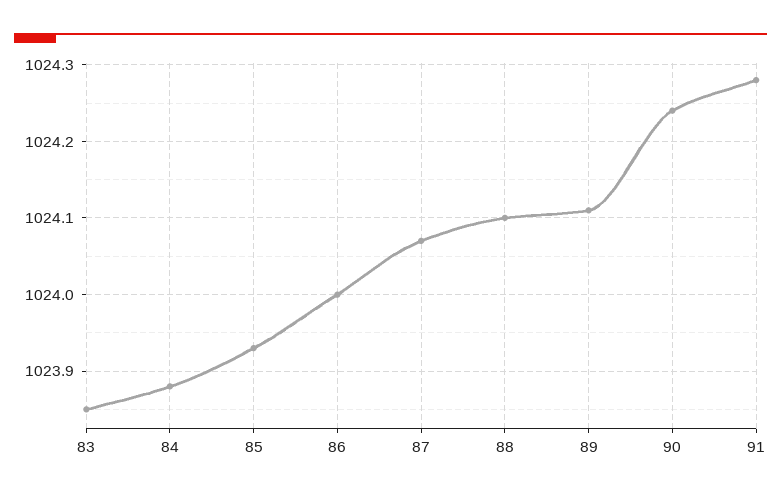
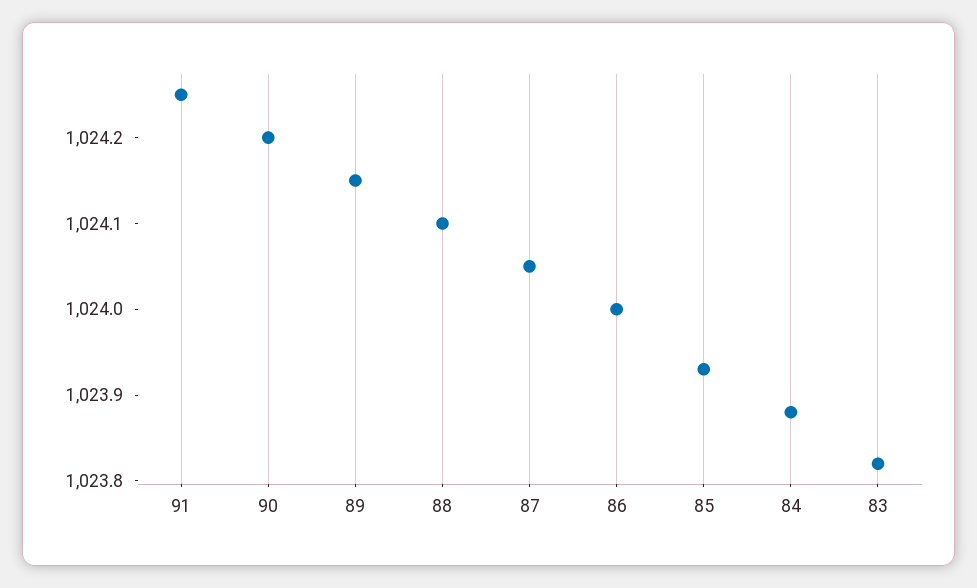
  {
-   "83": 1023.85,
+   "83": 1023.82,
    "84": 1023.88,
    "85": 1023.93,
    "86": 1024,
-   "87": 1024.07,
+   "87": 1024.05,
    "88": 1024.1,
-   "89": 1024.11,
+   "89": 1024.15,
-   "90": 1024.24,
+   "90": 1024.2,
-   "91": 1024.28
+   "91": 1024.25
  }

